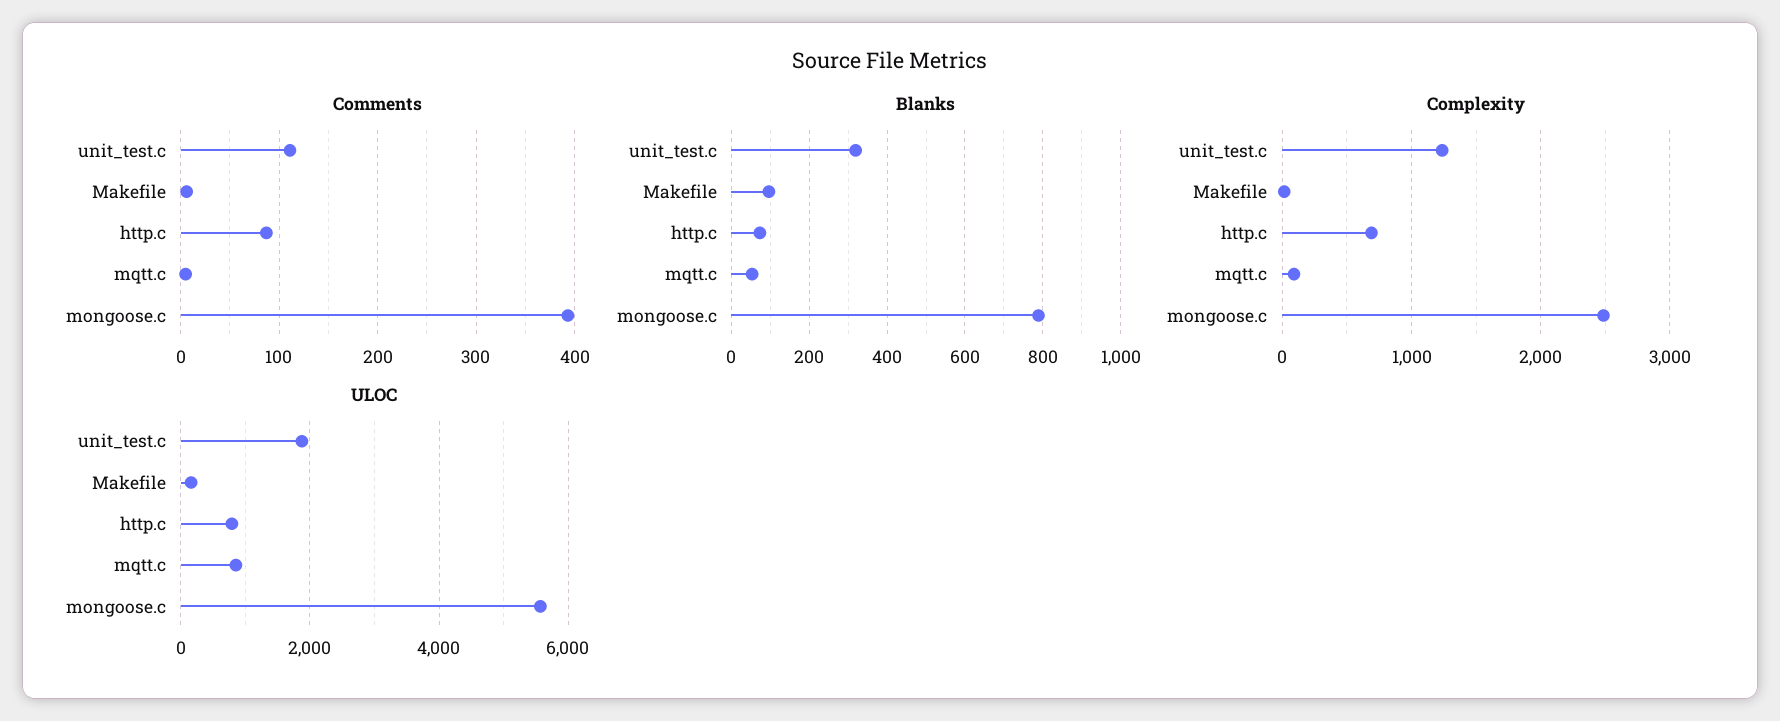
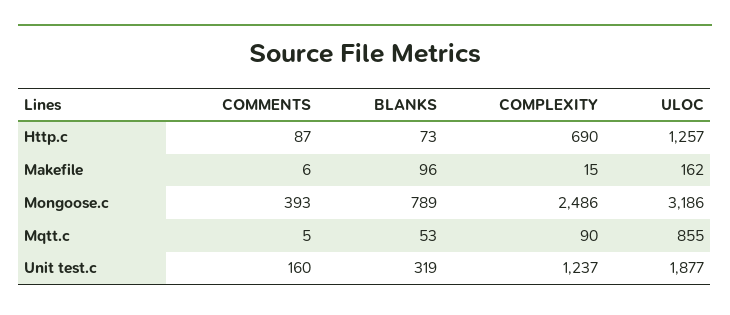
  {
    "Comments": {
-     "unit_test.c": 110,
+     "unit_test.c": 160,
      "Makefile": 6,
      "http.c": 87,
      "mqtt.c": 5,
      "mongoose.c": 393
    },
    "Blanks": {
      "unit_test.c": 319,
      "Makefile": 96,
      "http.c": 73,
      "mqtt.c": 53,
      "mongoose.c": 789
    },
    "Complexity": {
      "unit_test.c": 1237,
      "Makefile": 15,
      "http.c": 690,
      "mqtt.c": 90,
      "mongoose.c": 2486
    },
    "ULOC": {
      "unit_test.c": 1877,
      "Makefile": 162,
-     "http.c": 800,
+     "http.c": 1257,
      "mqtt.c": 855,
-     "mongoose.c": 5600
+     "mongoose.c": 3186
    }
  }

